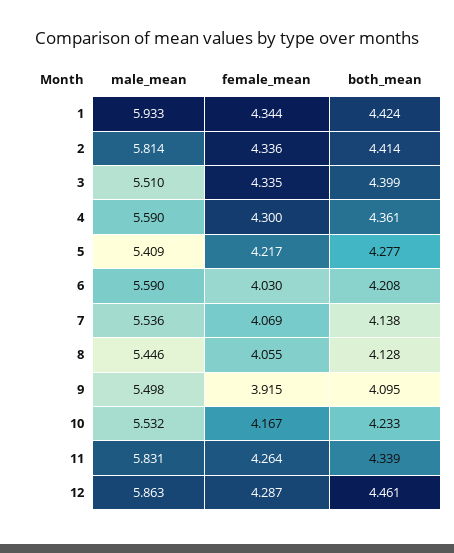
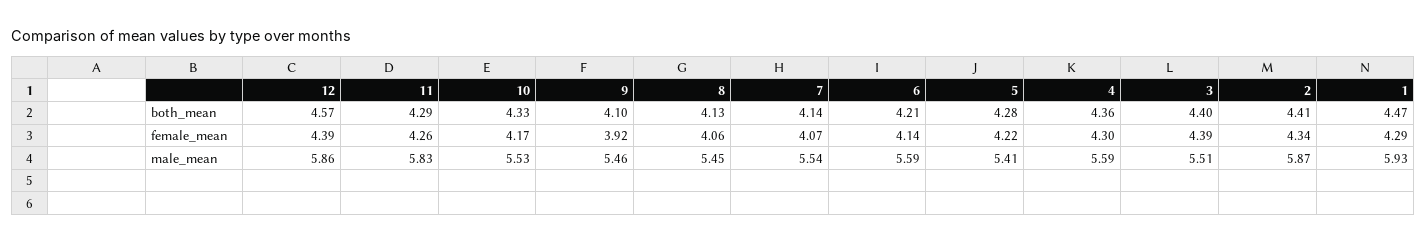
  {
    "male_mean": {
      "1": 5.933,
-     "2": 5.814,
+     "2": 5.87,
      "3": 5.51,
      "4": 5.59,
      "5": 5.409,
      "6": 5.59,
      "7": 5.536,
      "8": 5.446,
-     "9": 5.498,
+     "9": 5.46,
      "10": 5.532,
      "11": 5.831,
      "12": 5.863
    },
    "female_mean": {
-     "1": 4.344,
+     "1": 4.29,
      "2": 4.336,
-     "3": 4.335,
+     "3": 4.39,
      "4": 4.3,
      "5": 4.217,
-     "6": 4.03,
+     "6": 4.14,
      "7": 4.069,
      "8": 4.055,
      "9": 3.915,
      "10": 4.167,
      "11": 4.264,
-     "12": 4.287
+     "12": 4.39
    },
    "both_mean": {
-     "1": 4.424,
+     "1": 4.47,
      "2": 4.414,
      "3": 4.399,
      "4": 4.361,
      "5": 4.277,
      "6": 4.208,
      "7": 4.138,
      "8": 4.128,
      "9": 4.095,
-     "10": 4.233,
+     "10": 4.33,
-     "11": 4.339,
+     "11": 4.29,
-     "12": 4.461
+     "12": 4.57
    }
  }

